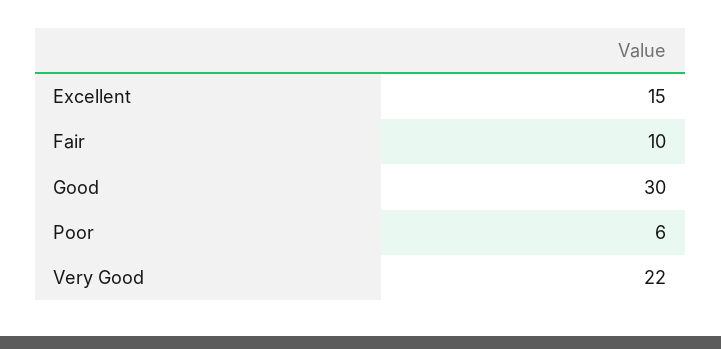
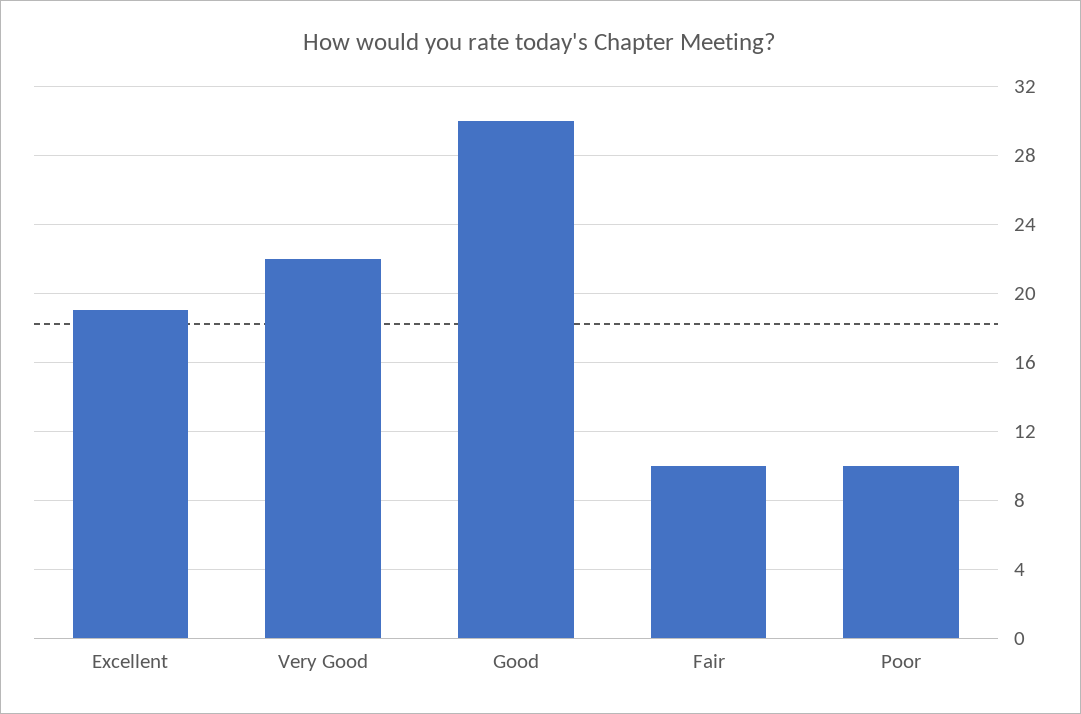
  {
-   "Excellent": 15,
+   "Excellent": 19,
    "Fair": 10,
    "Good": 30,
-   "Poor": 6,
+   "Poor": 10,
    "Very Good": 22
  }

